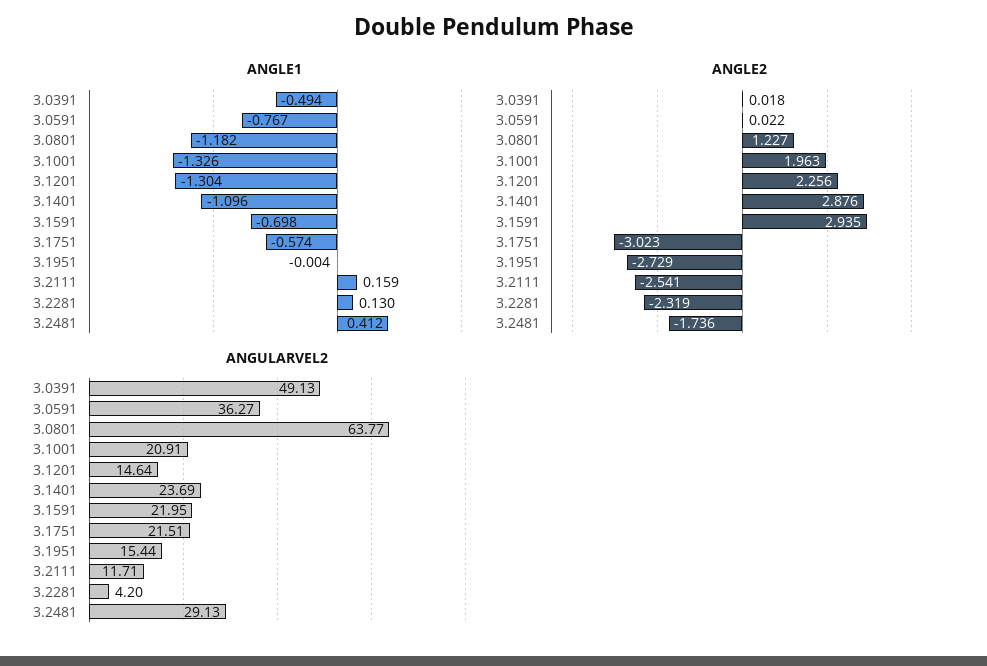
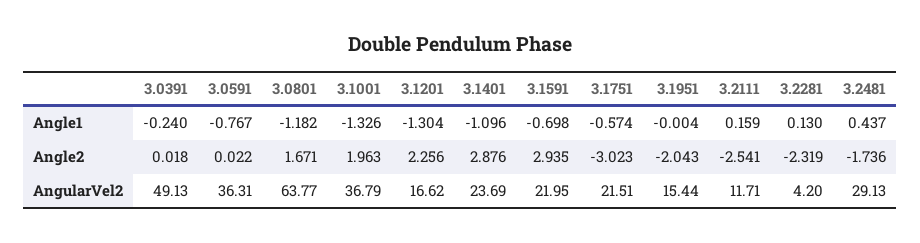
  {
    "ANGLE1": {
-     "3.0391": -0.494,
+     "3.0391": -0.24,
      "3.0591": -0.767,
      "3.0801": -1.182,
      "3.1001": -1.326,
      "3.1201": -1.304,
      "3.1401": -1.096,
      "3.1591": -0.698,
      "3.1751": -0.574,
      "3.1951": -0.004,
      "3.2111": 0.159,
      "3.2281": 0.13,
-     "3.2481": 0.412
+     "3.2481": 0.437
    },
    "ANGLE2": {
      "3.0391": 0.018,
      "3.0591": 0.022,
-     "3.0801": 1.227,
+     "3.0801": 1.671,
      "3.1001": 1.963,
      "3.1201": 2.256,
      "3.1401": 2.876,
      "3.1591": 2.935,
      "3.1751": -3.023,
-     "3.1951": -2.729,
+     "3.1951": -2.043,
      "3.2111": -2.541,
      "3.2281": -2.319,
      "3.2481": -1.736
    },
    "ANGULARVEL2": {
      "3.0391": 49.13,
-     "3.0591": 36.27,
+     "3.0591": 36.31,
      "3.0801": 63.77,
-     "3.1001": 20.91,
+     "3.1001": 36.79,
-     "3.1201": 14.64,
+     "3.1201": 16.62,
      "3.1401": 23.69,
      "3.1591": 21.95,
      "3.1751": 21.51,
      "3.1951": 15.44,
      "3.2111": 11.71,
      "3.2281": 4.2,
      "3.2481": 29.13
    }
  }

